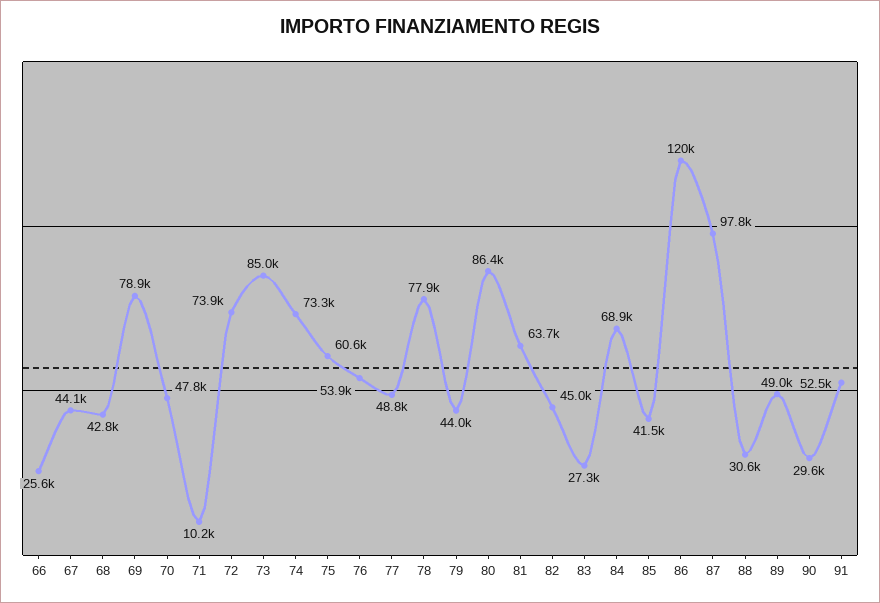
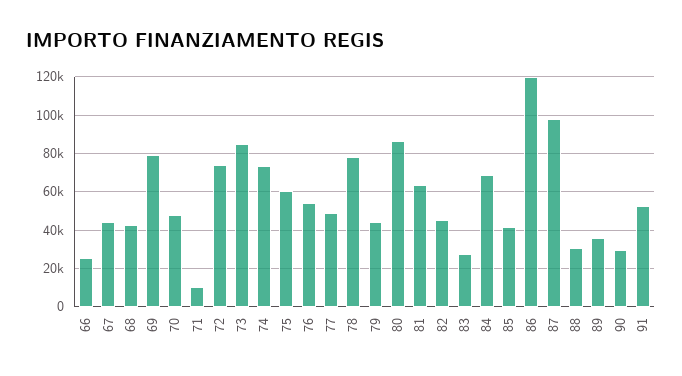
  {
    "66": 25600,
    "67": 44100,
    "68": 42800,
    "69": 78900,
    "70": 47800,
    "71": 10200,
    "72": 73900,
    "73": 85000,
    "74": 73300,
    "75": 60600,
    "76": 53900,
    "77": 48800,
    "78": 77900,
    "79": 44000,
    "80": 86400,
    "81": 63700,
    "82": 45000,
    "83": 27300,
    "84": 68900,
    "85": 41500,
    "86": 120000,
    "87": 97800,
    "88": 30600,
-   "89": 49000,
+   "89": 35000,
    "90": 29600,
    "91": 52500
  }

